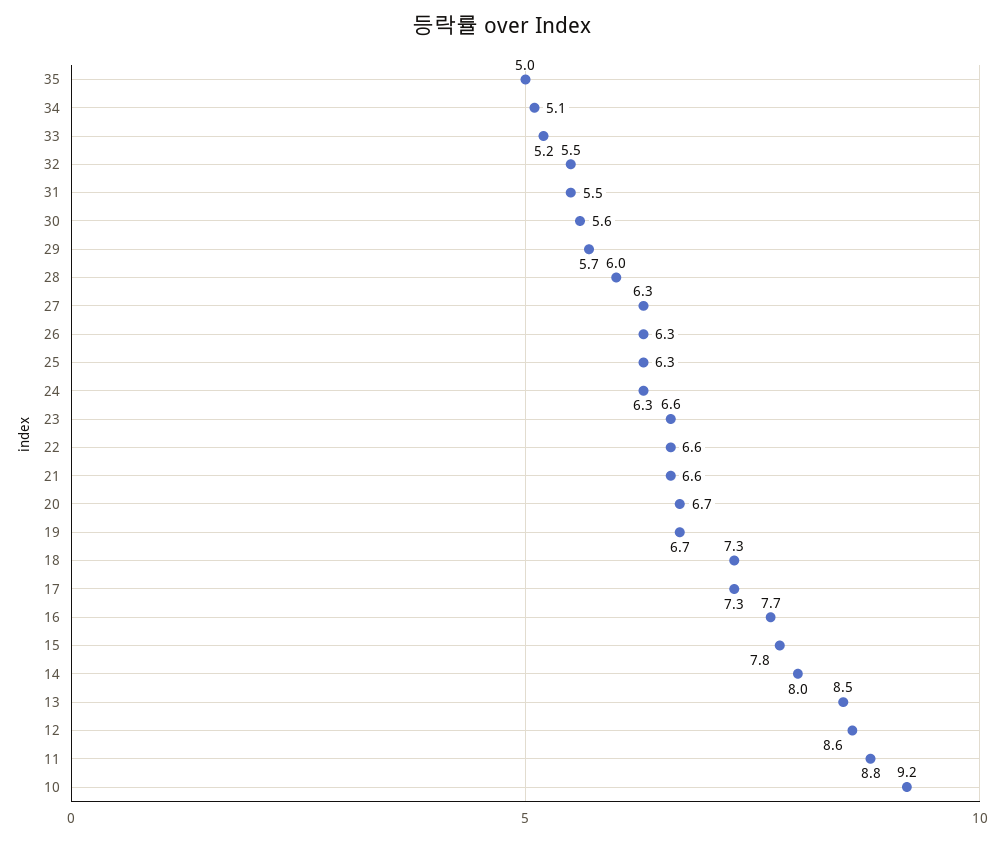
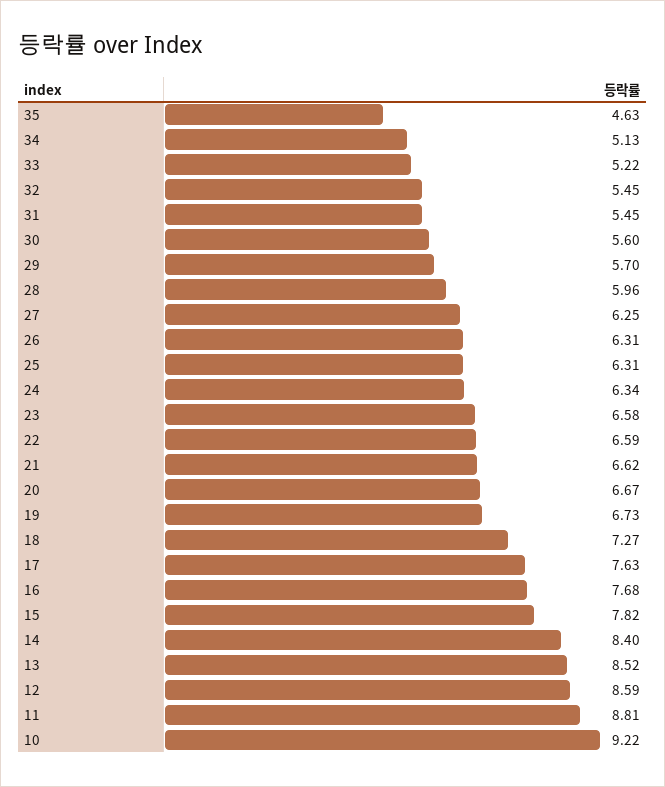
  {
-   "35": 5,
+   "35": 4.63,
    "34": 5.13,
    "33": 5.22,
    "32": 5.45,
    "31": 5.45,
    "30": 5.6,
    "29": 5.7,
    "28": 5.96,
    "27": 6.25,
    "26": 6.31,
    "25": 6.31,
    "24": 6.34,
    "23": 6.58,
    "22": 6.59,
    "21": 6.62,
    "20": 6.67,
    "19": 6.73,
    "18": 7.27,
-   "17": 7.3,
+   "17": 7.63,
    "16": 7.68,
    "15": 7.82,
-   "14": 8,
+   "14": 8.4,
    "13": 8.52,
    "12": 8.59,
    "11": 8.81,
    "10": 9.22
  }

